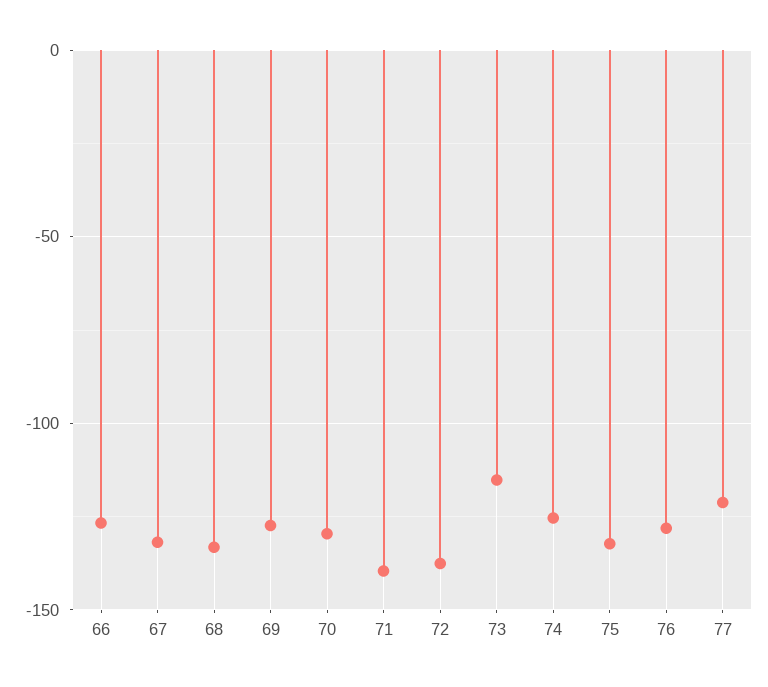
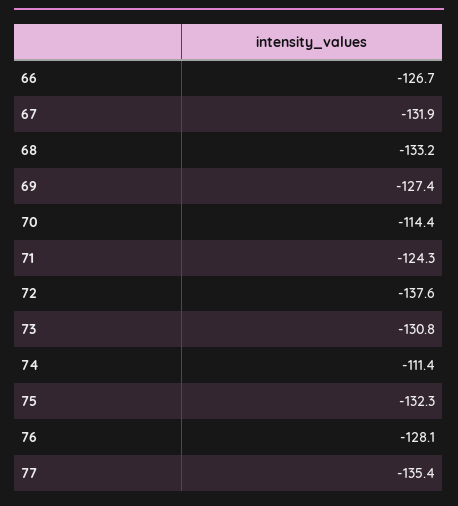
  {
    "66": -126.7,
    "67": -131.9,
    "68": -133.2,
    "69": -127.4,
-   "70": -130,
+   "70": -114.4,
-   "71": -140,
+   "71": -124.3,
    "72": -137.6,
-   "73": -115,
+   "73": -130.8,
-   "74": -125,
+   "74": -111.4,
    "75": -132.3,
    "76": -128.1,
-   "77": -120
+   "77": -135.4
  }

